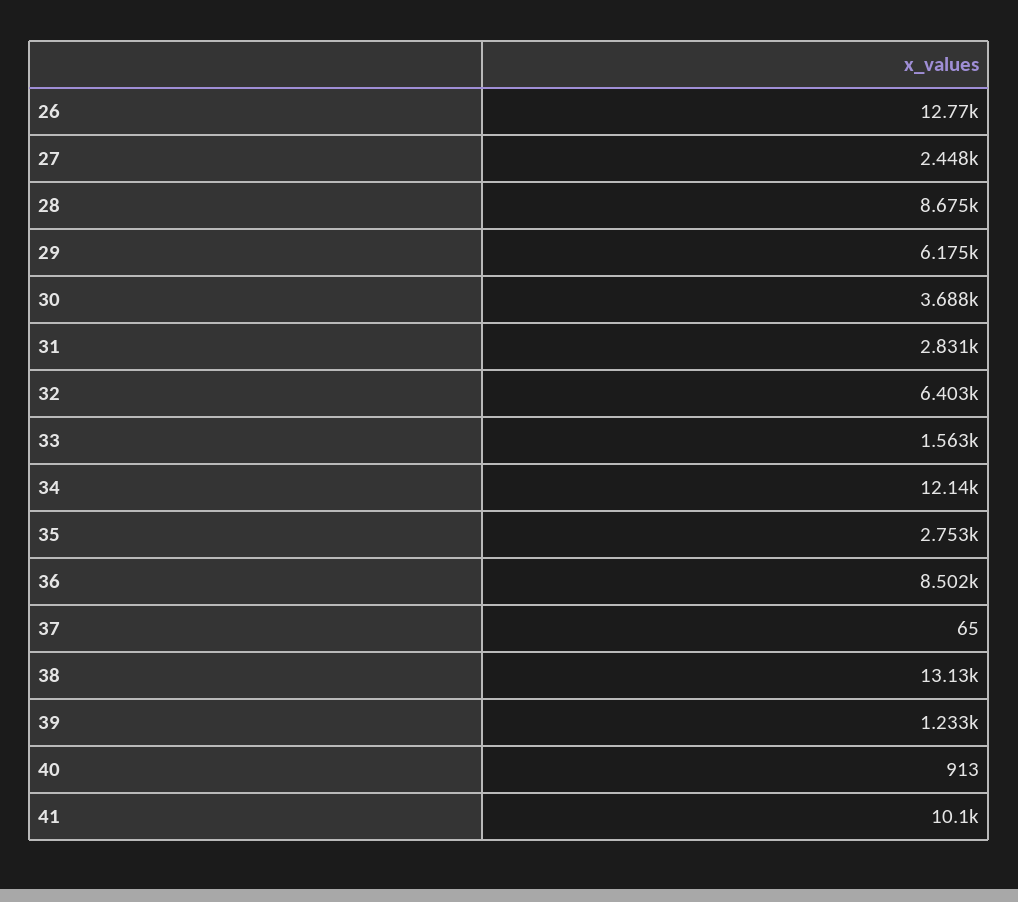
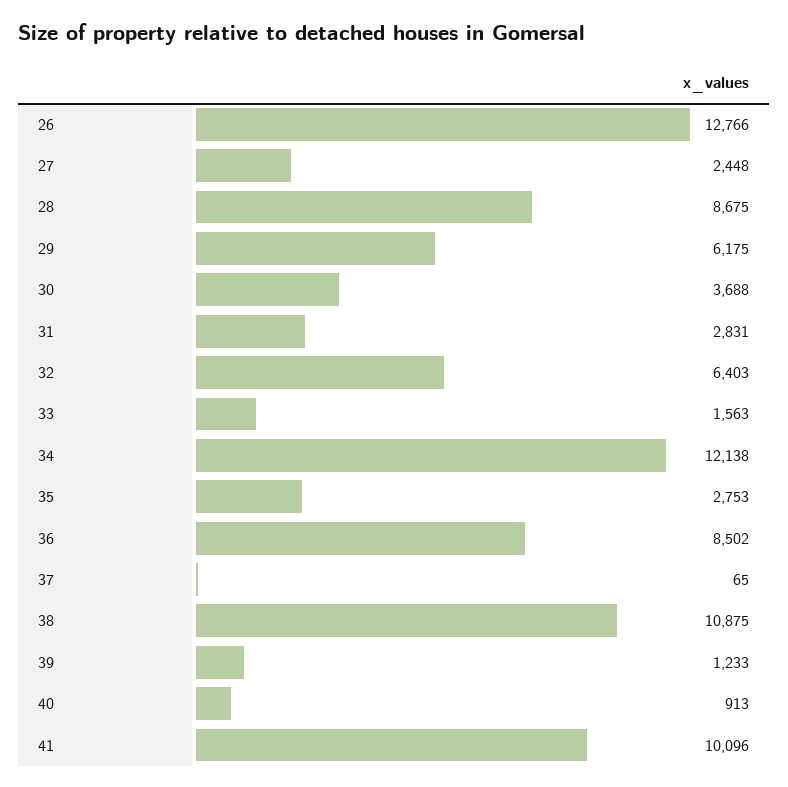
  {
    "26": 12766,
    "27": 2448,
    "28": 8675,
    "29": 6175,
    "30": 3688,
    "31": 2831,
    "32": 6403,
    "33": 1563,
    "34": 12138,
    "35": 2753,
    "36": 8502,
    "37": 65,
-   "38": 13130,
+   "38": 10875,
    "39": 1233,
    "40": 913,
    "41": 10096
  }

